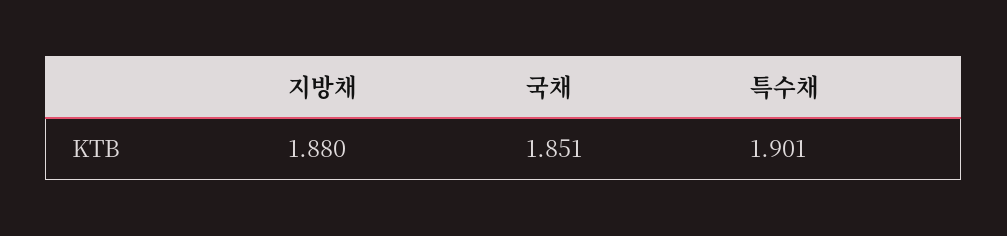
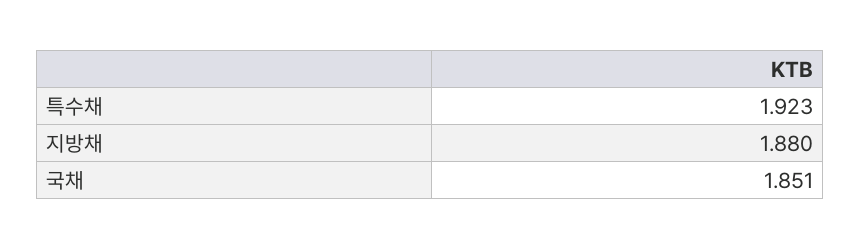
  {
    "지방채": 1.88,
    "국채": 1.851,
-   "특수채": 1.901
+   "특수채": 1.923
  }

